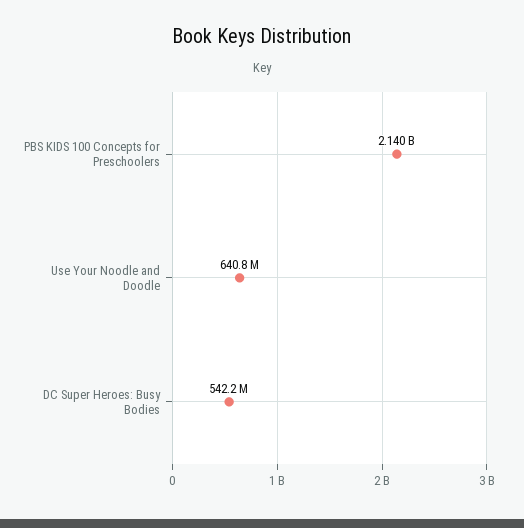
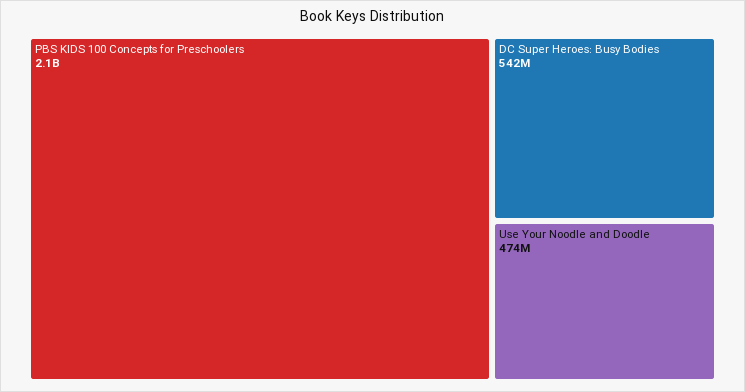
  {
    "PBS KIDS 100 Concepts for Preschoolers": 2140000000,
-   "Use Your Noodle and Doodle": 640800000,
+   "Use Your Noodle and Doodle": 474000000,
    "DC Super Heroes: Busy Bodies": 542200000
  }

